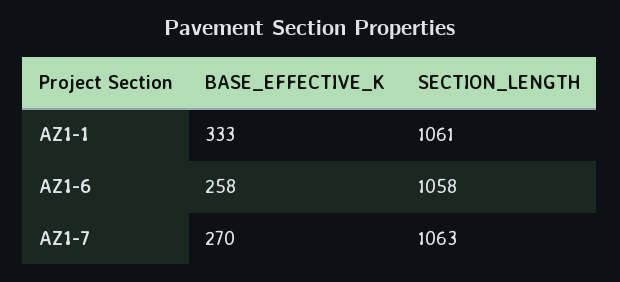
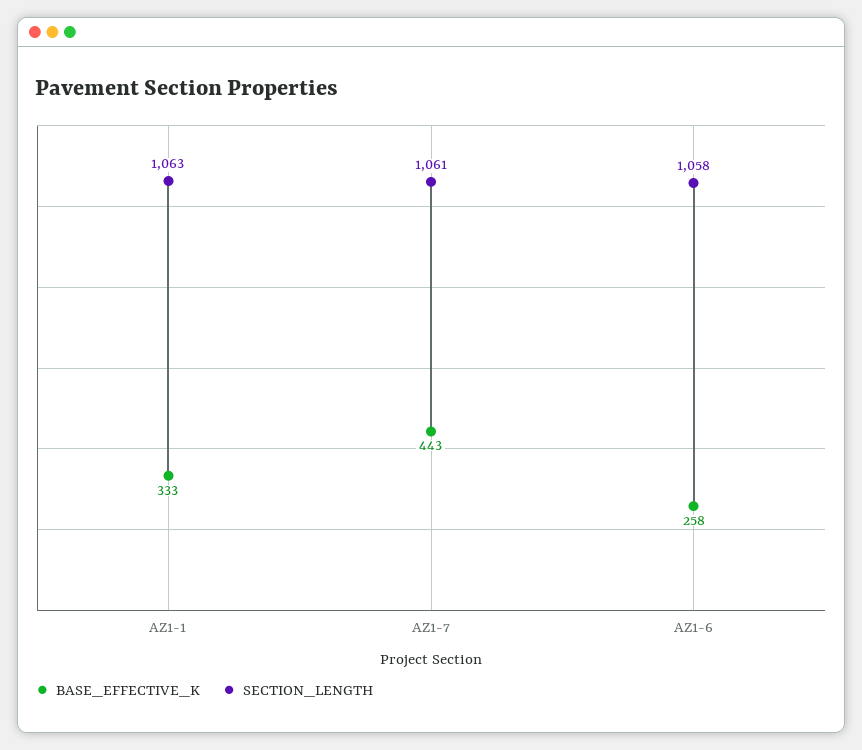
  {
    "BASE_EFFECTIVE_K": {
      "AZ1-1": 333,
      "AZ1-6": 258,
-     "AZ1-7": 270
+     "AZ1-7": 443
    },
    "SECTION_LENGTH": {
-     "AZ1-1": 1061,
+     "AZ1-1": 1063,
      "AZ1-6": 1058,
-     "AZ1-7": 1063
+     "AZ1-7": 1061
    }
  }

